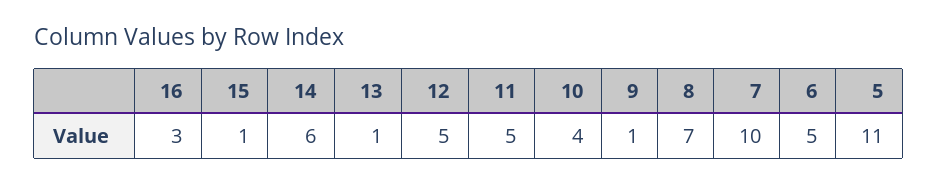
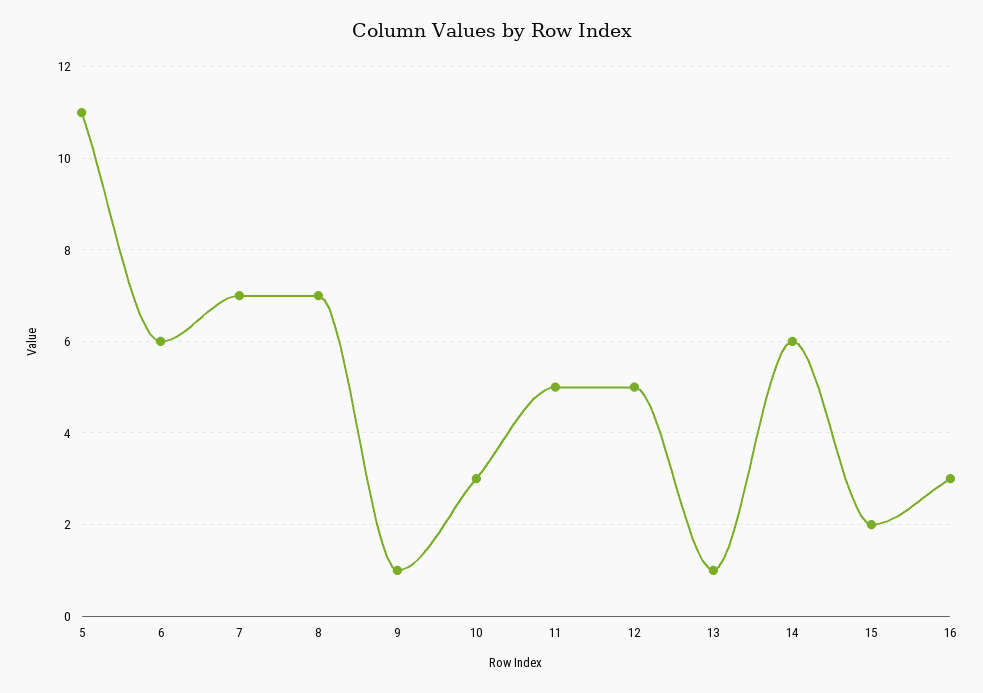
  {
    "16": 3,
-   "15": 1,
+   "15": 2,
    "14": 6,
    "13": 1,
    "12": 5,
    "11": 5,
-   "10": 4,
+   "10": 3,
    "9": 1,
    "8": 7,
-   "7": 10,
+   "7": 7,
-   "6": 5,
+   "6": 6,
    "5": 11
  }

